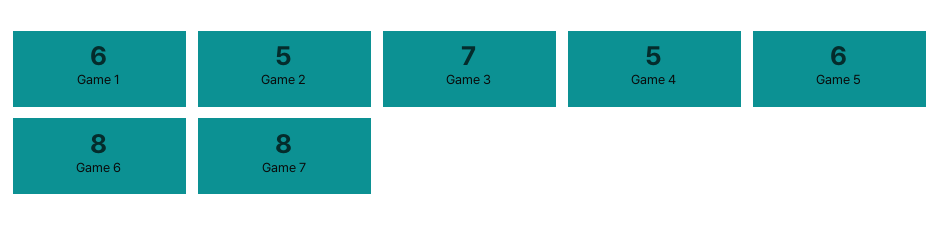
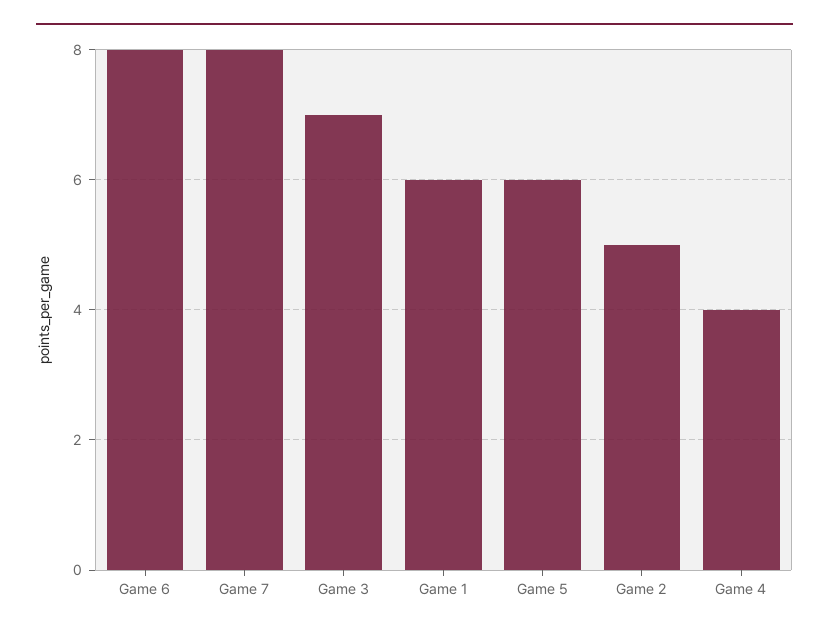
  {
    "Game 1": 6,
    "Game 2": 5,
    "Game 3": 7,
-   "Game 4": 5,
+   "Game 4": 4,
    "Game 5": 6,
    "Game 6": 8,
    "Game 7": 8
  }

